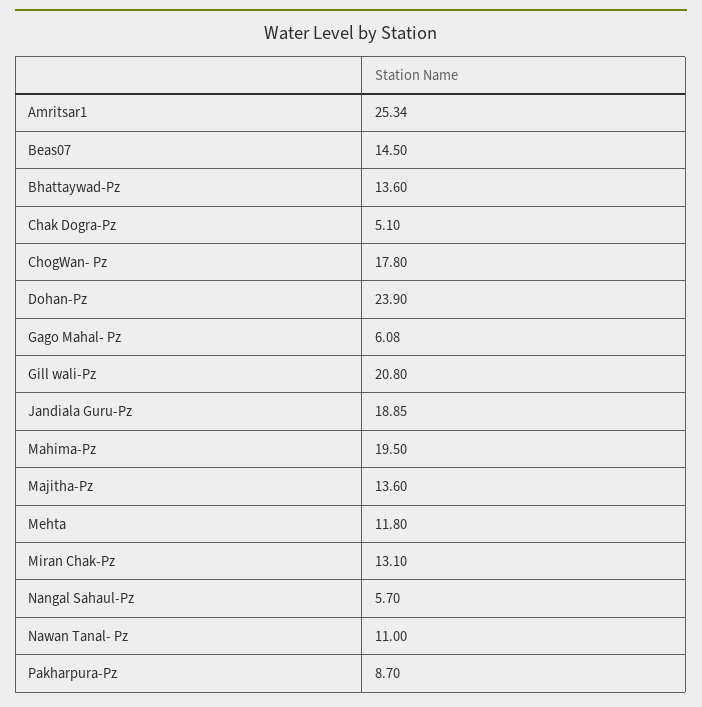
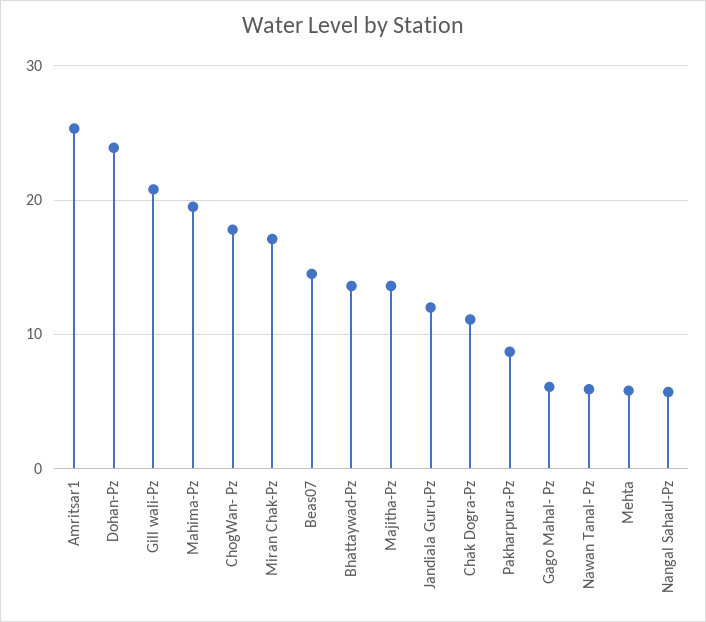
  {
    "Amritsar1": 25.34,
    "Beas07": 14.5,
    "Bhattaywad-Pz": 13.6,
-   "Chak Dogra-Pz": 5.1,
+   "Chak Dogra-Pz": 11,
    "ChogWan- Pz": 17.8,
    "Dohan-Pz": 23.9,
    "Gago Mahal- Pz": 6.08,
    "Gill wali-Pz": 20.8,
-   "Jandiala Guru-Pz": 18.85,
+   "Jandiala Guru-Pz": 12,
    "Mahima-Pz": 19.5,
    "Majitha-Pz": 13.6,
-   "Mehta": 11.8,
+   "Mehta": 6,
-   "Miran Chak-Pz": 13.1,
+   "Miran Chak-Pz": 17,
    "Nangal Sahaul-Pz": 5.7,
-   "Nawan Tanal- Pz": 11,
+   "Nawan Tanal- Pz": 6,
    "Pakharpura-Pz": 8.7
  }

